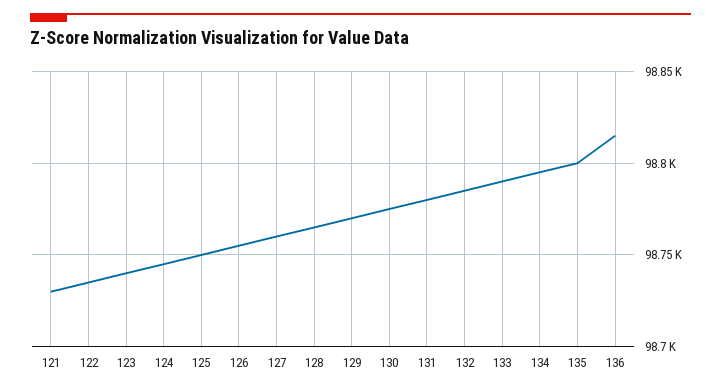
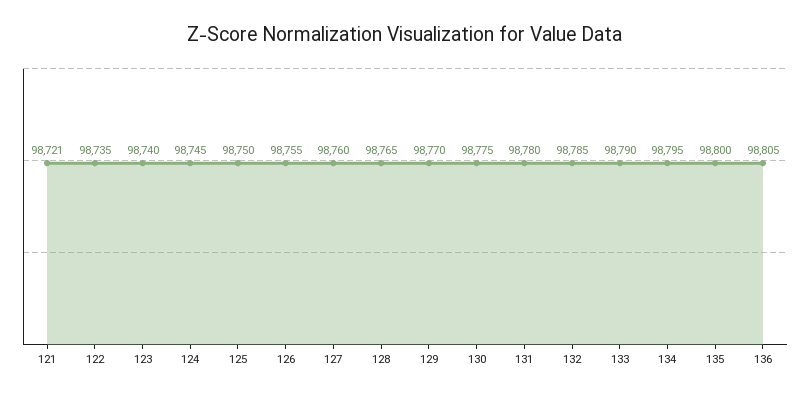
  {
-   "121": 98730,
+   "121": 98721,
    "122": 98735,
    "123": 98740,
    "124": 98745,
    "125": 98750,
    "126": 98755,
    "127": 98760,
    "128": 98765,
    "129": 98770,
    "130": 98775,
    "131": 98780,
    "132": 98785,
    "133": 98790,
    "134": 98795,
    "135": 98800,
-   "136": 98815
+   "136": 98805
  }

